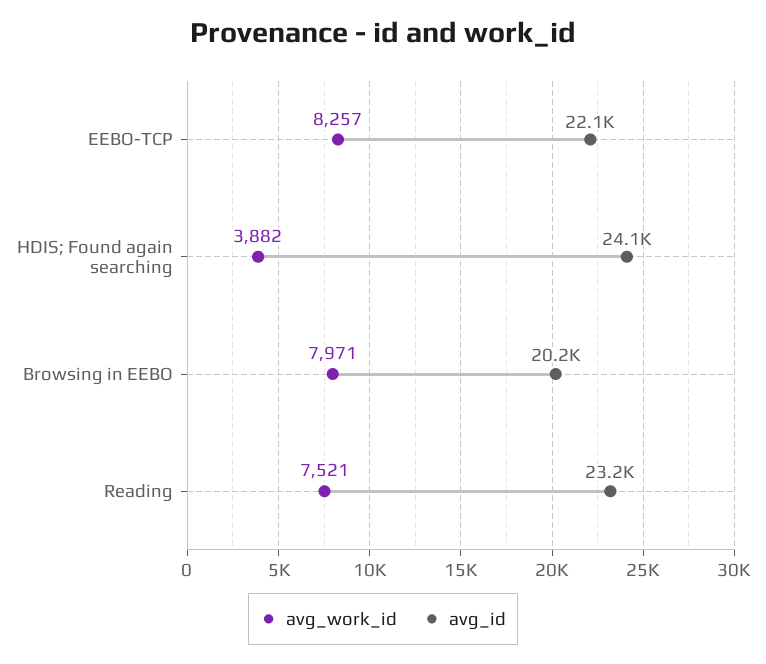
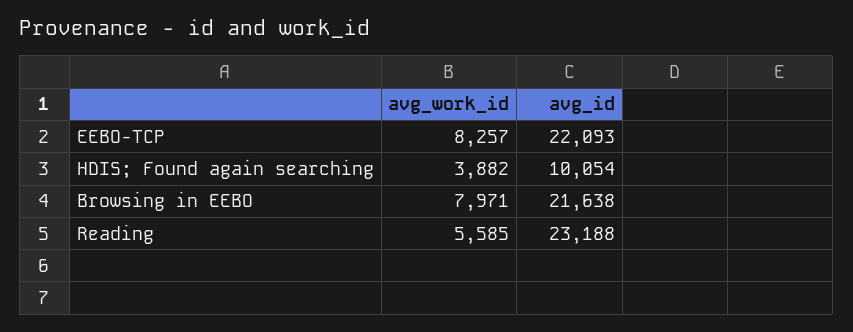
  {
    "avg_work_id": {
      "EEBO-TCP": 8257,
      "HDIS; Found again searching": 3882,
      "Browsing in EEBO": 7971,
-     "Reading": 7521
+     "Reading": 5585
    },
    "avg_id": {
      "EEBO-TCP": 22093,
-     "HDIS; Found again searching": 24100,
+     "HDIS; Found again searching": 10054,
-     "Browsing in EEBO": 20200,
+     "Browsing in EEBO": 21638,
      "Reading": 23188
    }
  }

